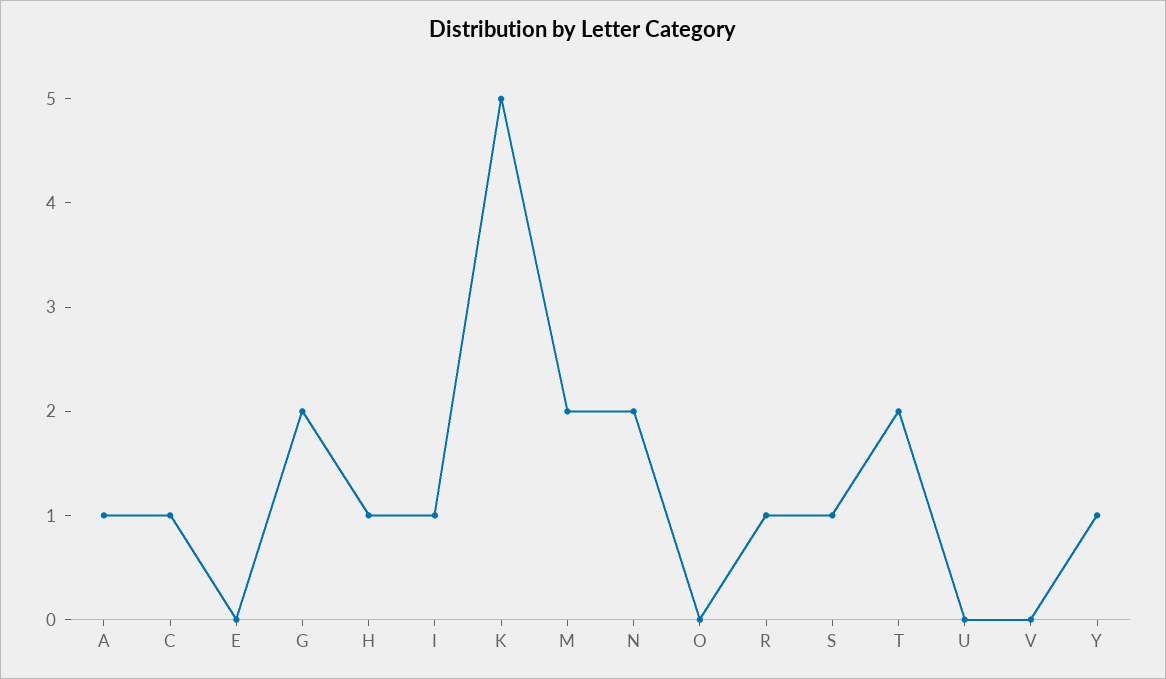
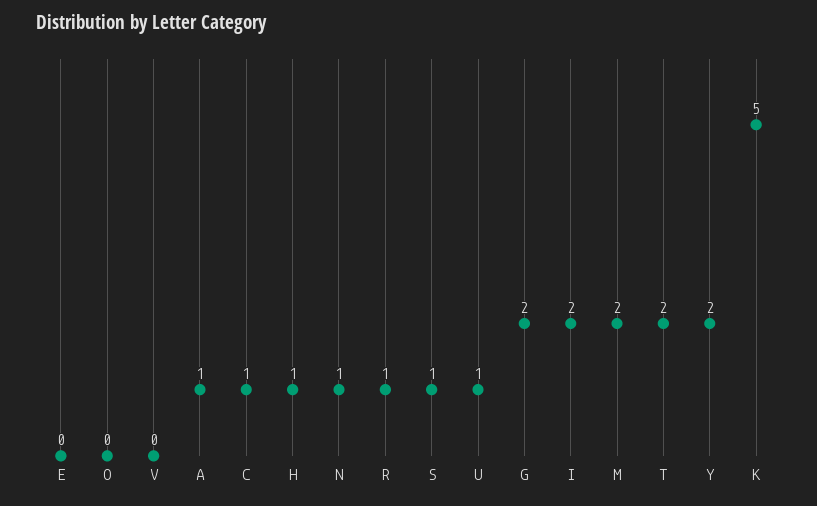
  {
    "A": 1,
    "C": 1,
    "E": 0,
    "G": 2,
    "H": 1,
-   "I": 1,
+   "I": 2,
    "K": 5,
    "M": 2,
-   "N": 2,
+   "N": 1,
    "O": 0,
    "R": 1,
    "S": 1,
    "T": 2,
-   "U": 0,
+   "U": 1,
    "V": 0,
-   "Y": 1
+   "Y": 2
  }

